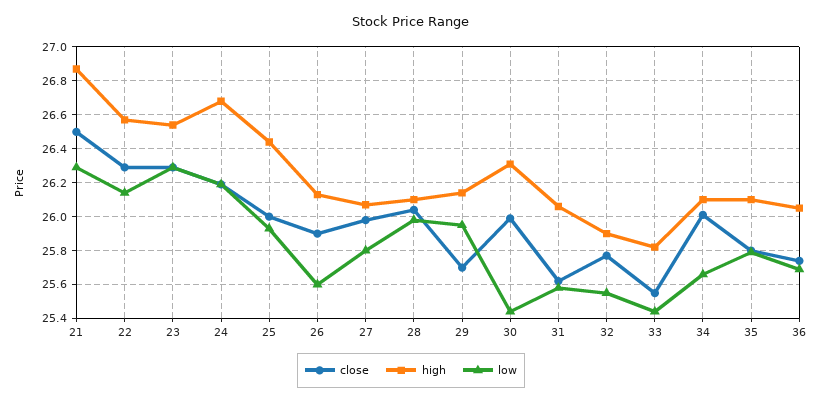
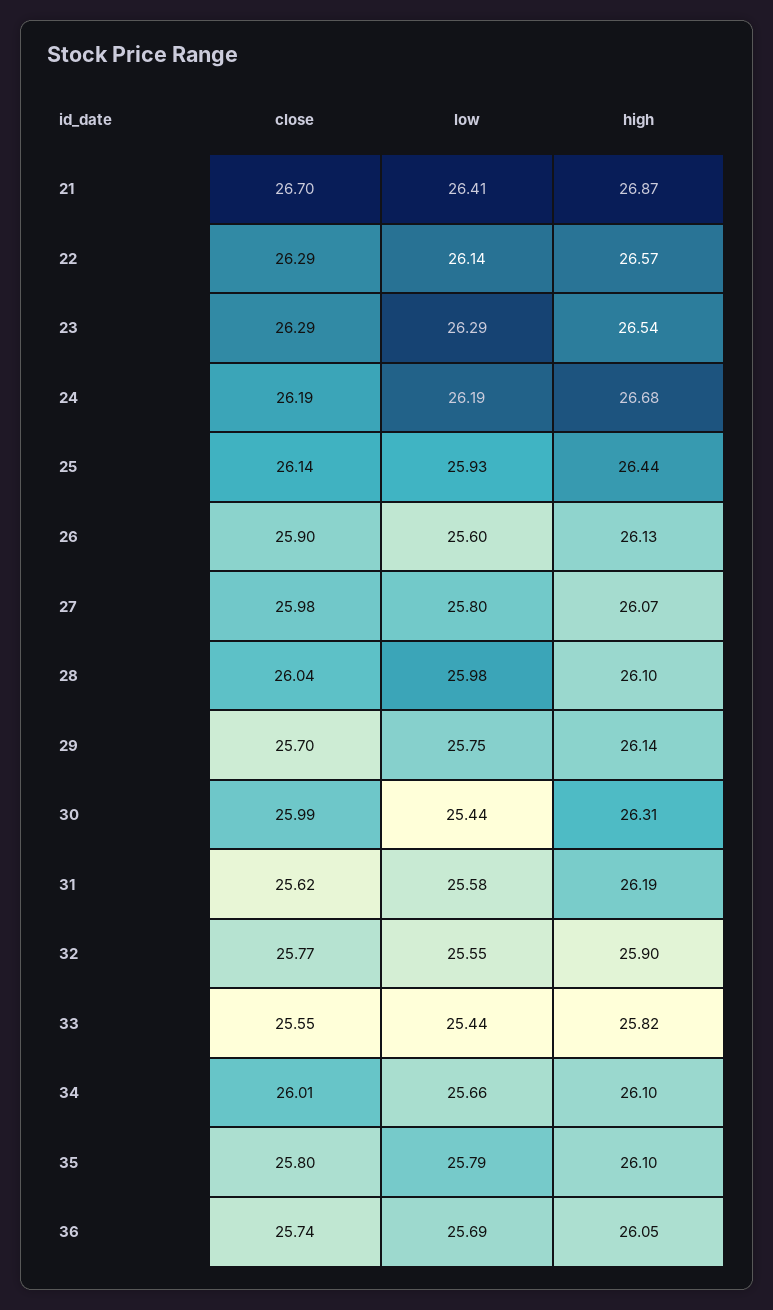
  {
    "close": {
-     "21": 26.5,
+     "21": 26.7,
      "22": 26.29,
      "23": 26.29,
      "24": 26.19,
-     "25": 26,
+     "25": 26.14,
      "26": 25.9,
      "27": 25.98,
      "28": 26.04,
      "29": 25.7,
      "30": 25.99,
      "31": 25.62,
      "32": 25.77,
      "33": 25.55,
      "34": 26.01,
      "35": 25.8,
      "36": 25.74
    },
    "high": {
      "21": 26.87,
      "22": 26.57,
      "23": 26.54,
      "24": 26.68,
      "25": 26.44,
      "26": 26.13,
      "27": 26.07,
      "28": 26.1,
      "29": 26.14,
      "30": 26.31,
-     "31": 26.05,
+     "31": 26.19,
      "32": 25.9,
      "33": 25.82,
      "34": 26.1,
      "35": 26.1,
      "36": 26.05
    },
    "low": {
-     "21": 26.3,
+     "21": 26.41,
      "22": 26.14,
      "23": 26.29,
      "24": 26.19,
      "25": 25.93,
      "26": 25.6,
      "27": 25.8,
      "28": 25.98,
-     "29": 25.95,
+     "29": 25.75,
      "30": 25.44,
      "31": 25.58,
      "32": 25.55,
      "33": 25.44,
      "34": 25.66,
      "35": 25.79,
      "36": 25.69
    }
  }

